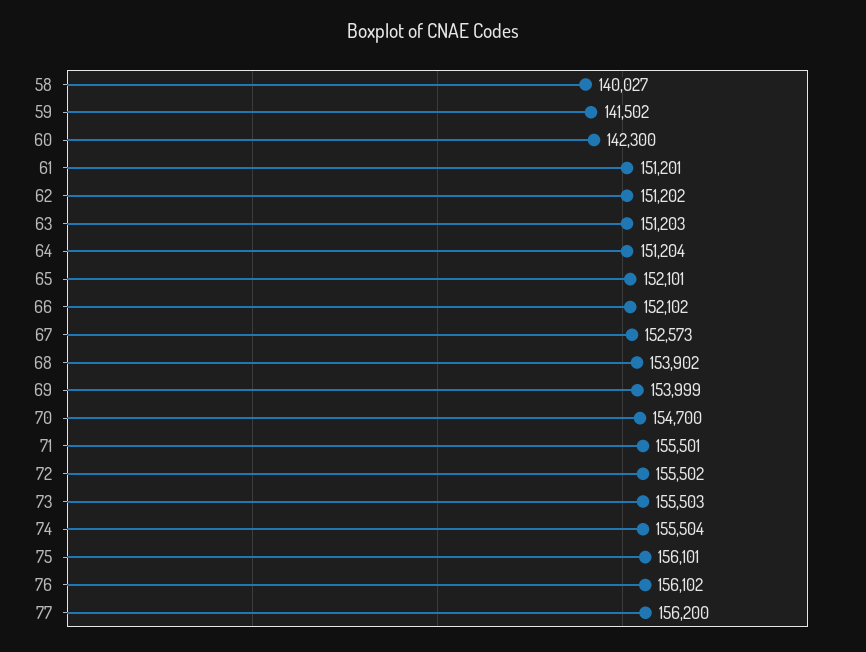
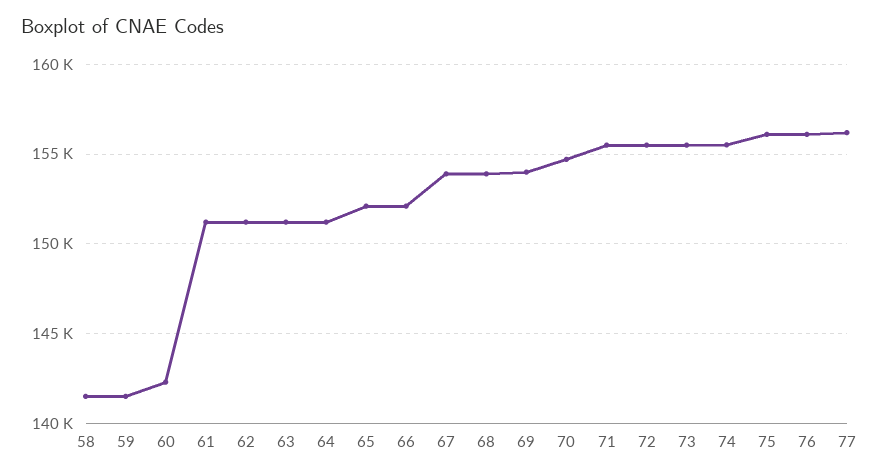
  {
-   "58": 140027,
+   "58": 141500,
    "59": 141502,
    "60": 142300,
    "61": 151201,
    "62": 151202,
    "63": 151203,
    "64": 151204,
    "65": 152101,
    "66": 152102,
-   "67": 152573,
+   "67": 154000,
    "68": 153902,
    "69": 153999,
    "70": 154700,
    "71": 155501,
    "72": 155502,
    "73": 155503,
    "74": 155504,
    "75": 156101,
    "76": 156102,
    "77": 156200
  }

